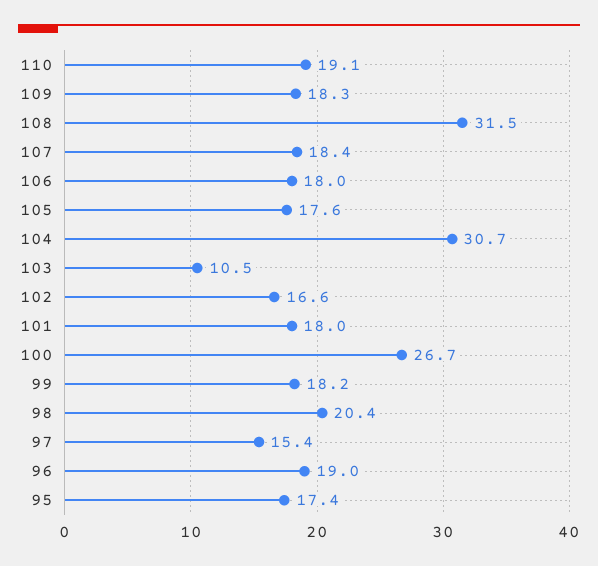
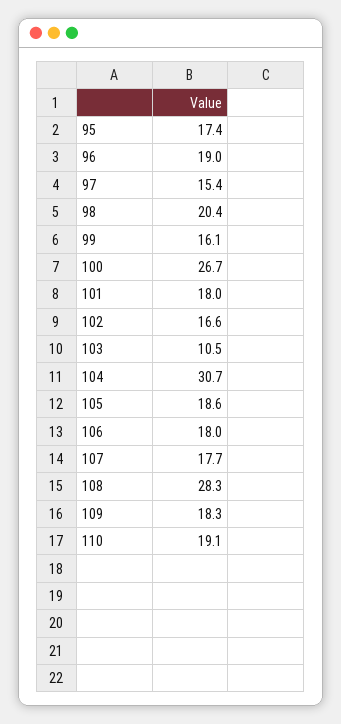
  {
    "110": 19.1,
    "109": 18.3,
-   "108": 31.5,
+   "108": 28.3,
-   "107": 18.4,
+   "107": 17.7,
    "106": 18,
-   "105": 17.6,
+   "105": 18.6,
    "104": 30.7,
    "103": 10.5,
    "102": 16.6,
    "101": 18,
    "100": 26.7,
-   "99": 18.2,
+   "99": 16.1,
    "98": 20.4,
    "97": 15.4,
    "96": 19,
    "95": 17.4
  }

